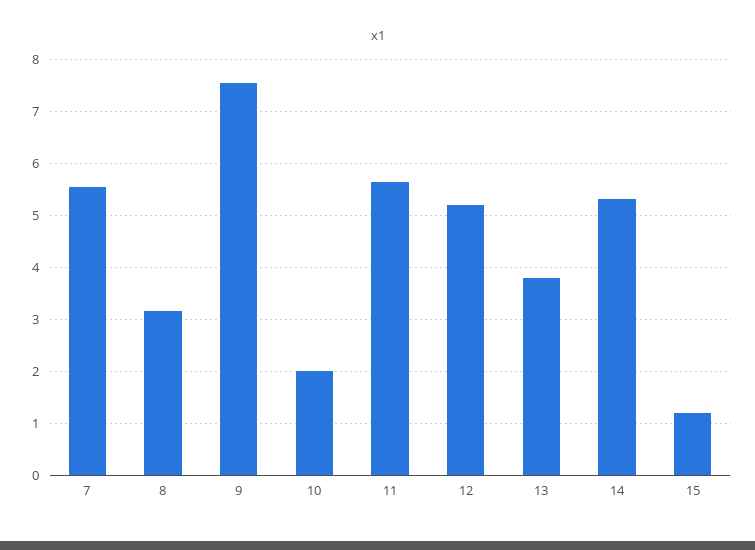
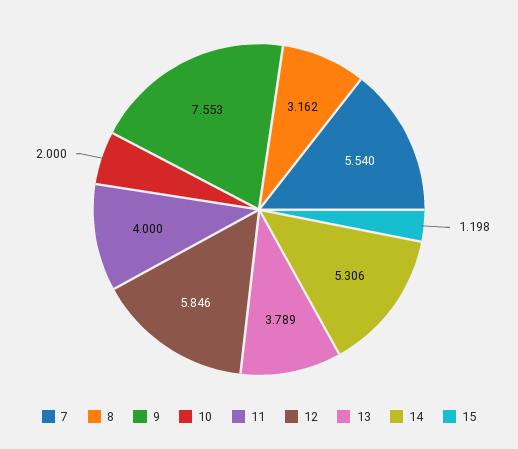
  {
    "7": 5.54,
    "8": 3.162,
    "9": 7.553,
    "10": 2,
-   "11": 5.6,
+   "11": 4,
-   "12": 5.2,
+   "12": 5.846,
    "13": 3.789,
    "14": 5.306,
    "15": 1.198
  }

